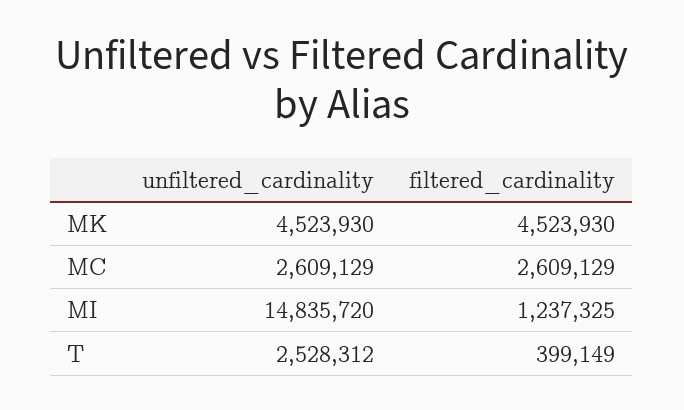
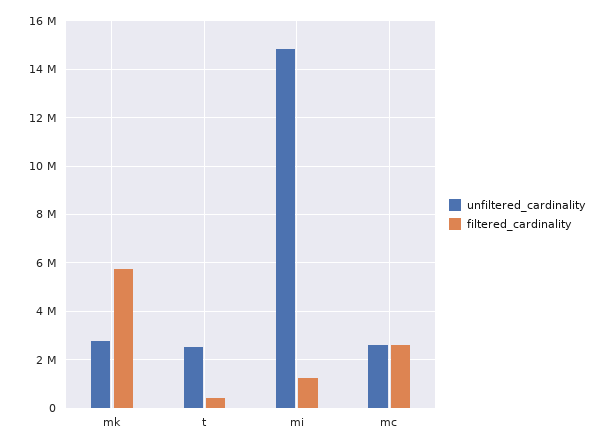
  {
    "unfiltered_cardinality": {
-     "MK": 4523930,
+     "MK": 2750000,
      "MC": 2609129,
      "MI": 14835720,
      "T": 2528312
    },
    "filtered_cardinality": {
-     "MK": 4523930,
+     "MK": 5750000,
      "MC": 2609129,
      "MI": 1237325,
      "T": 399149
    }
  }

